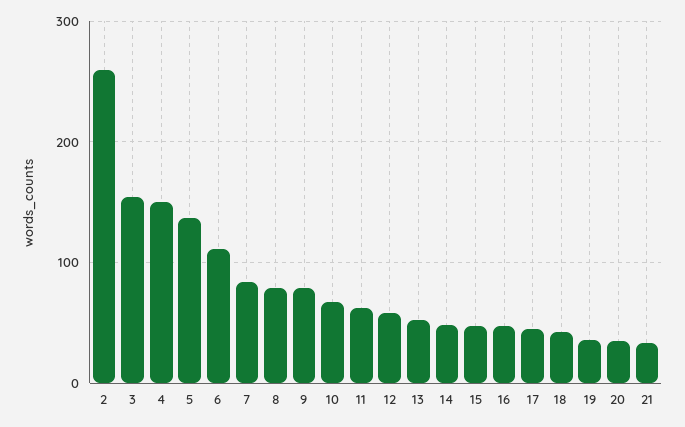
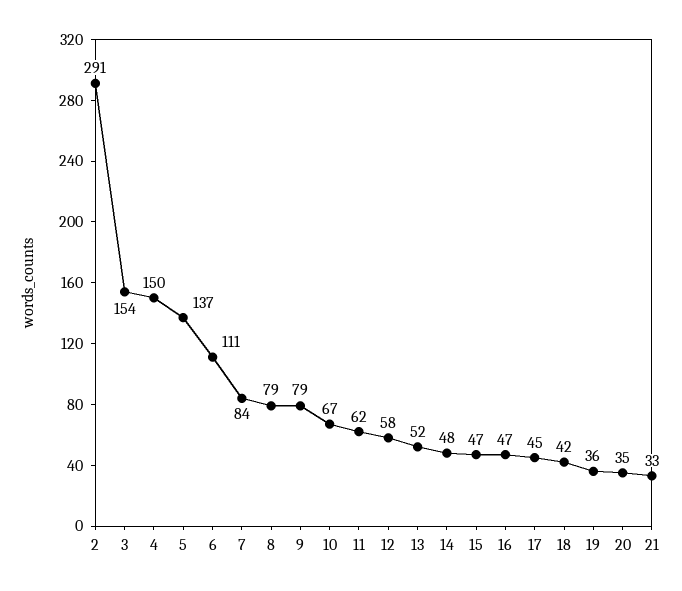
  {
-   "2": 260,
+   "2": 291,
    "3": 154,
    "4": 150,
    "5": 137,
    "6": 111,
    "7": 84,
    "8": 79,
    "9": 79,
    "10": 67,
    "11": 62,
    "12": 58,
    "13": 52,
    "14": 48,
    "15": 47,
    "16": 47,
    "17": 45,
    "18": 42,
    "19": 36,
    "20": 35,
    "21": 33
  }

